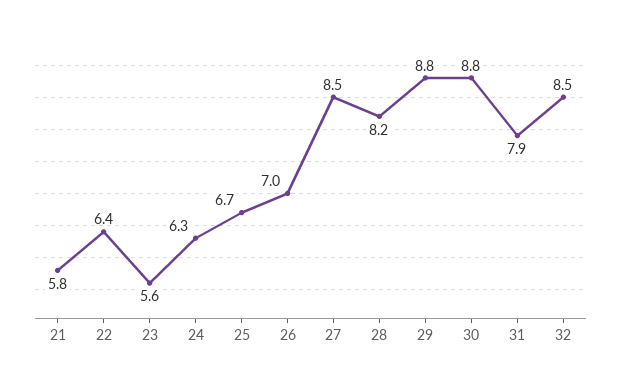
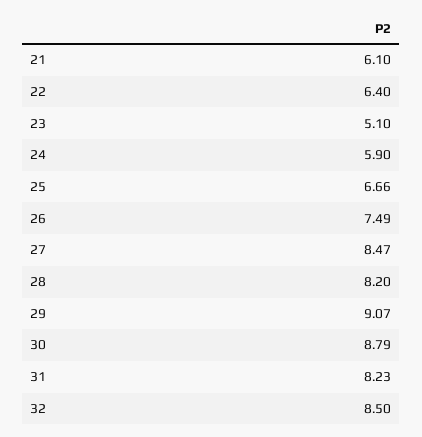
  {
-   "21": 5.8,
+   "21": 6.1,
    "22": 6.4,
-   "23": 5.6,
+   "23": 5.1,
-   "24": 6.3,
+   "24": 5.9,
    "25": 6.66,
-   "26": 7,
+   "26": 7.49,
    "27": 8.47,
    "28": 8.2,
-   "29": 8.8,
+   "29": 9.07,
    "30": 8.79,
-   "31": 7.9,
+   "31": 8.23,
    "32": 8.5
  }

